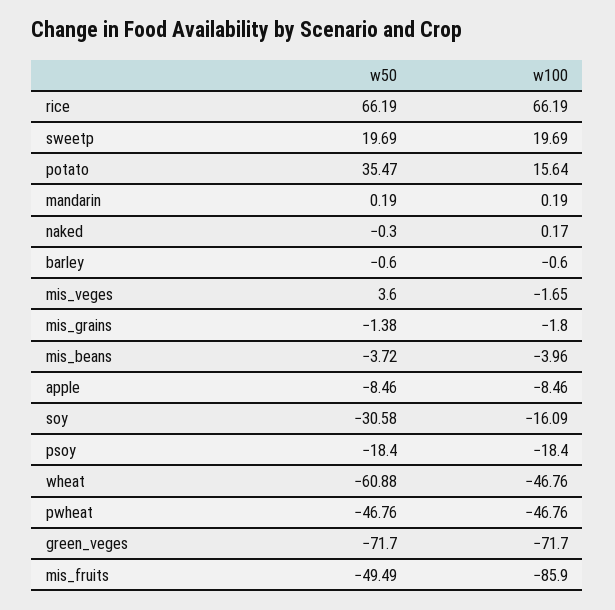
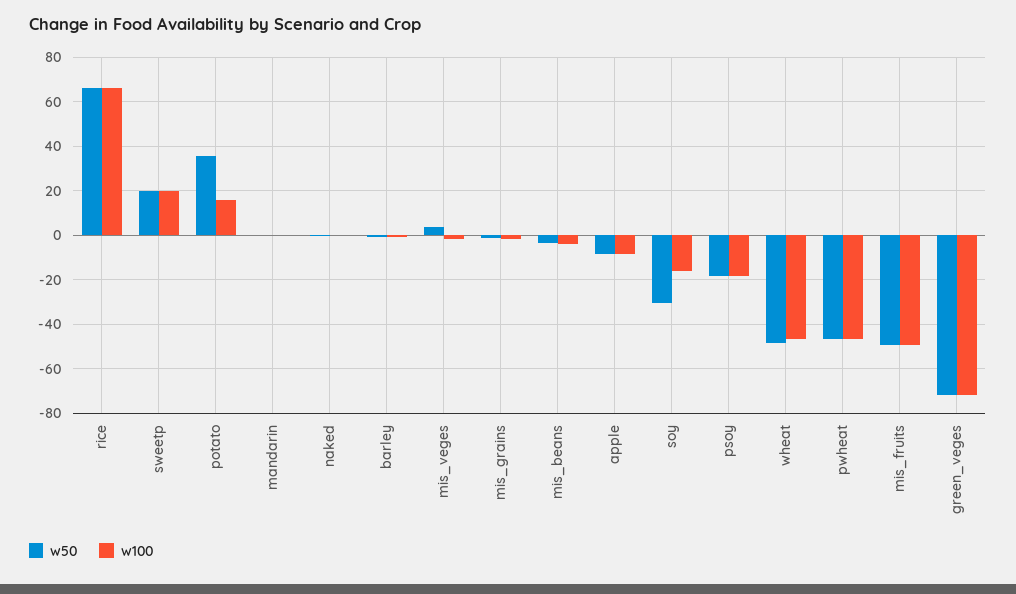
  {
    "w50": {
      "rice": 66.19,
      "sweetp": 19.69,
      "potato": 35.47,
      "mandarin": 0.19,
      "naked": -0.3,
      "barley": -0.6,
      "mis_veges": 3.6,
      "mis_grains": -1.38,
      "mis_beans": -3.72,
      "apple": -8.46,
      "soy": -30.58,
      "psoy": -18.4,
-     "wheat": -60.88,
+     "wheat": -50,
      "pwheat": -46.76,
      "green_veges": -71.7,
      "mis_fruits": -49.49
    },
    "w100": {
      "rice": 66.19,
      "sweetp": 19.69,
      "potato": 15.64,
      "mandarin": 0.19,
      "naked": 0.17,
      "barley": -0.6,
      "mis_veges": -1.65,
      "mis_grains": -1.8,
      "mis_beans": -3.96,
      "apple": -8.46,
      "soy": -16.09,
      "psoy": -18.4,
      "wheat": -46.76,
      "pwheat": -46.76,
      "green_veges": -71.7,
-     "mis_fruits": -85.9
+     "mis_fruits": -50
    }
  }

